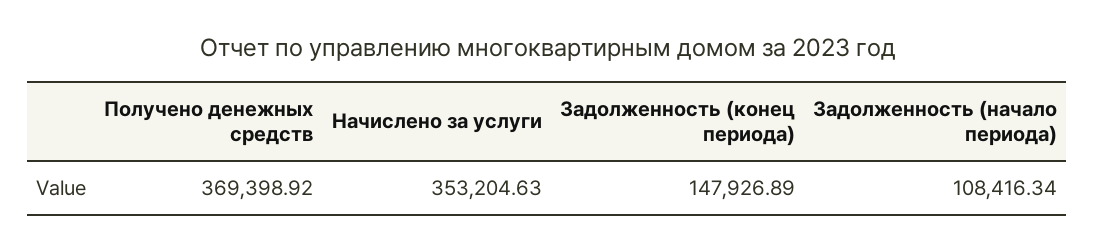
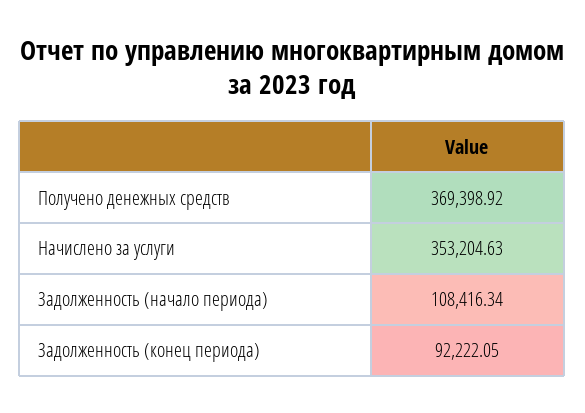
  {
    "Получено денежных средств": 369398.92,
    "Начислено за услуги": 353204.63,
-   "Задолженность (конец периода)": 147926.89,
+   "Задолженность (конец периода)": 92222.05,
    "Задолженность (начало периода)": 108416.34
  }

